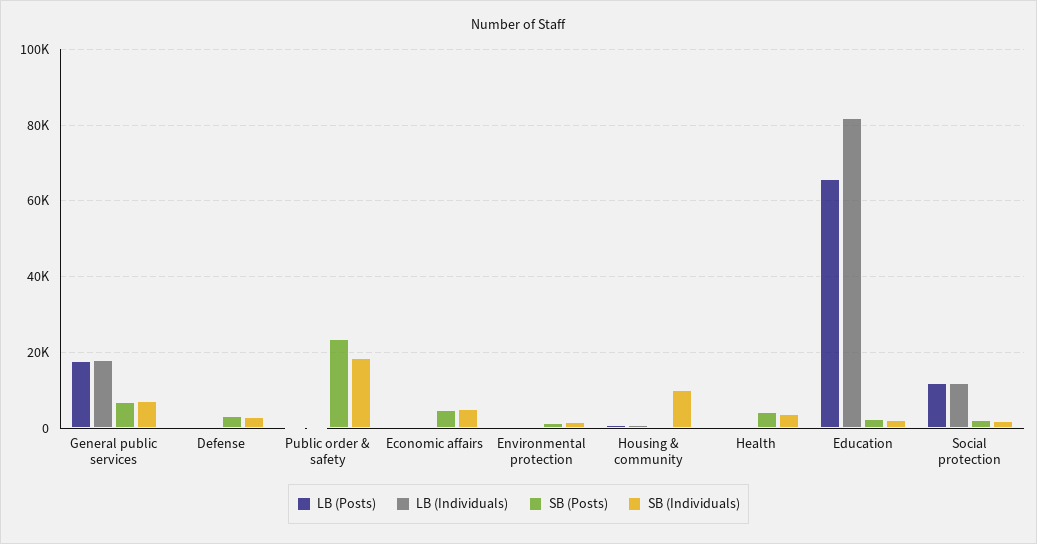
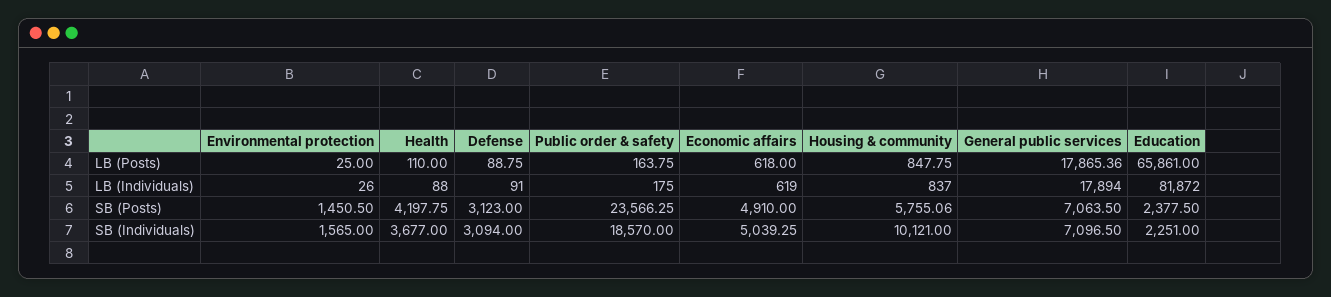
  {
    "LB (Posts)": {
      "General public services": 17865.36,
      "Defense": 88.75,
      "Public order & safety": 163.75,
      "Economic affairs": 618,
      "Environmental protection": 25,
      "Housing & community": 847.75,
      "Health": 110,
-     "Education": 65861,
+     "Education": 65861
-     "Social protection": 12000
    },
    "LB (Individuals)": {
      "General public services": 17894,
      "Defense": 91,
      "Public order & safety": 175,
      "Economic affairs": 619,
      "Environmental protection": 26,
      "Housing & community": 837,
      "Health": 88,
-     "Education": 81872,
+     "Education": 81872
-     "Social protection": 12000
    },
    "SB (Posts)": {
      "General public services": 7063.5,
      "Defense": 3123,
      "Public order & safety": 23566.25,
      "Economic affairs": 4910,
      "Environmental protection": 1450.5,
-     "Housing & community": 0,
+     "Housing & community": 5755.06,
      "Health": 4197.75,
-     "Education": 2377.5,
+     "Education": 2377.5
-     "Social protection": 2000
    },
    "SB (Individuals)": {
      "General public services": 7096.5,
      "Defense": 3094,
      "Public order & safety": 18570,
      "Economic affairs": 5039.25,
      "Environmental protection": 1565,
      "Housing & community": 10121,
      "Health": 3677,
-     "Education": 2251,
+     "Education": 2251
-     "Social protection": 2000
    }
  }

